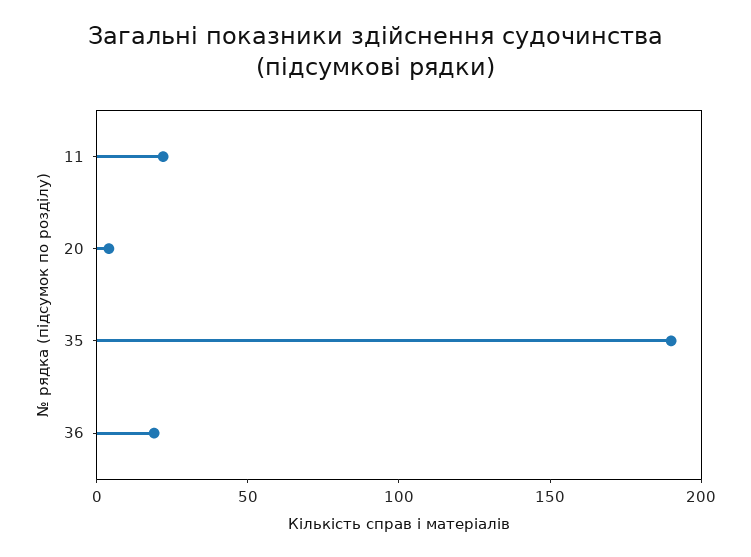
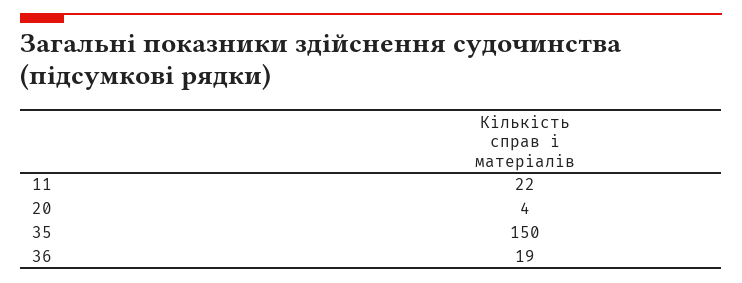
  {
    "11": 22,
    "20": 4,
-   "35": 190,
+   "35": 150,
    "36": 19
  }

